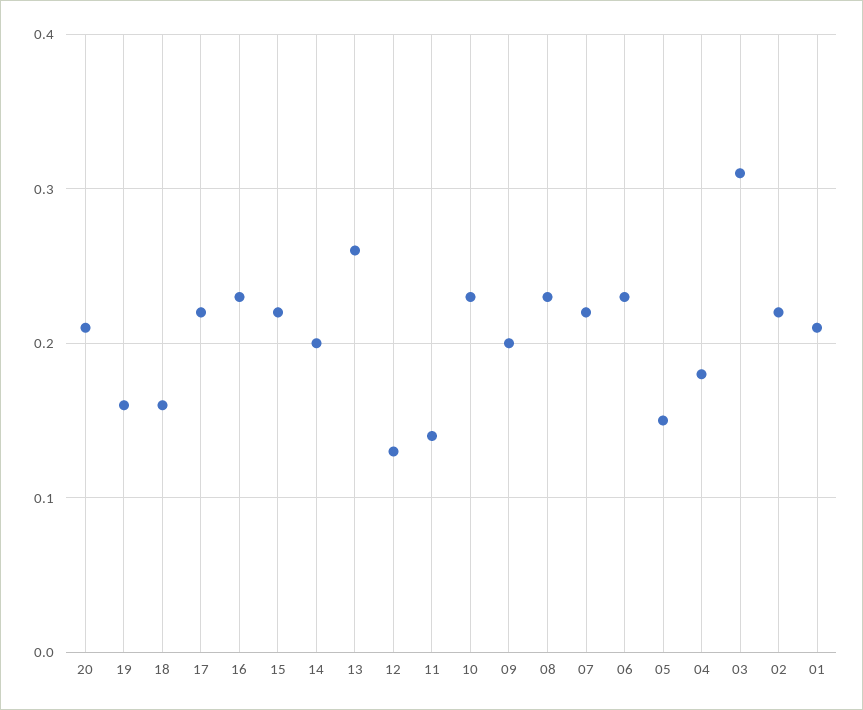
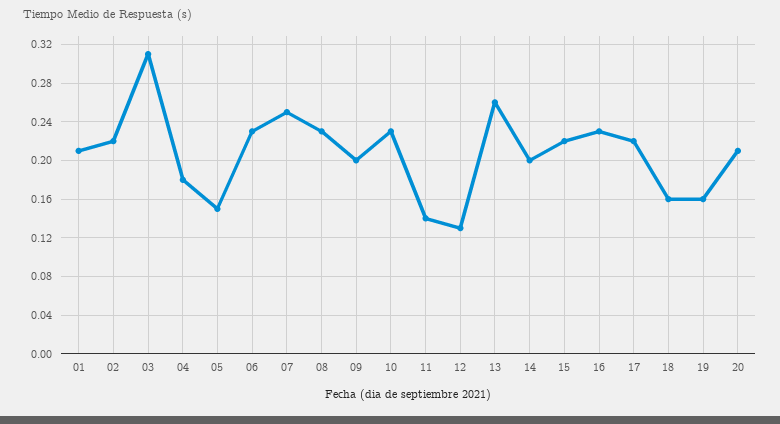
  {
    "20": 0.21,
    "19": 0.16,
    "18": 0.16,
    "17": 0.22,
    "16": 0.23,
    "15": 0.22,
    "14": 0.2,
    "13": 0.26,
    "12": 0.13,
    "11": 0.14,
    "10": 0.23,
    "09": 0.2,
    "08": 0.23,
-   "07": 0.22,
+   "07": 0.25,
    "06": 0.23,
    "05": 0.15,
    "04": 0.18,
    "03": 0.31,
    "02": 0.22,
    "01": 0.21
  }

